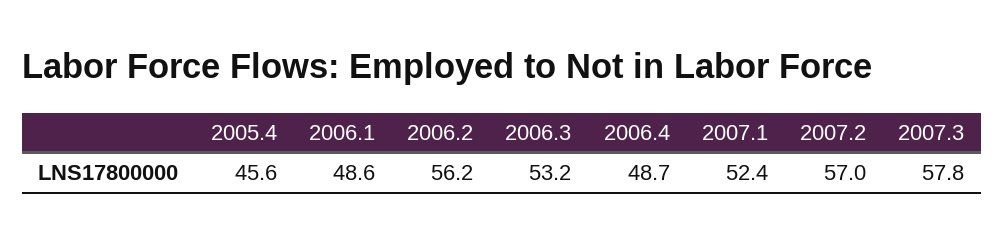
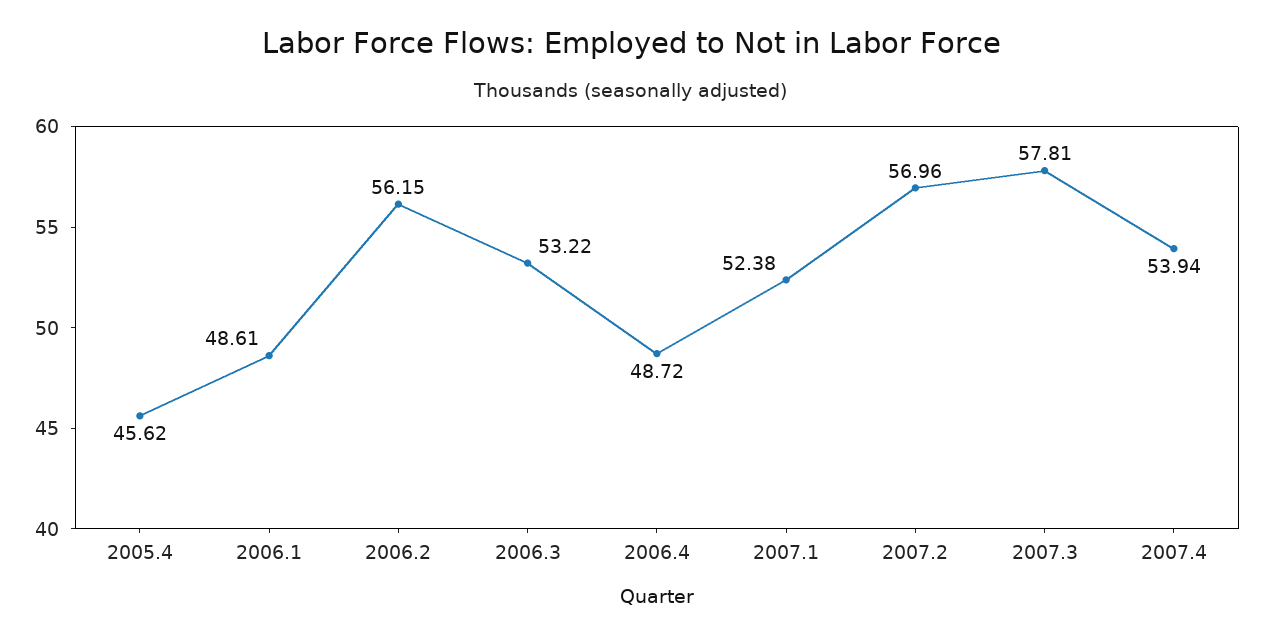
  {
    "2005.4": 45.62,
    "2006.1": 48.61,
    "2006.2": 56.15,
    "2006.3": 53.22,
    "2006.4": 48.72,
    "2007.1": 52.38,
    "2007.2": 56.96,
-   "2007.3": 57.81
+   "2007.3": 57.81,
+   "2007.4": 53.94
  }

